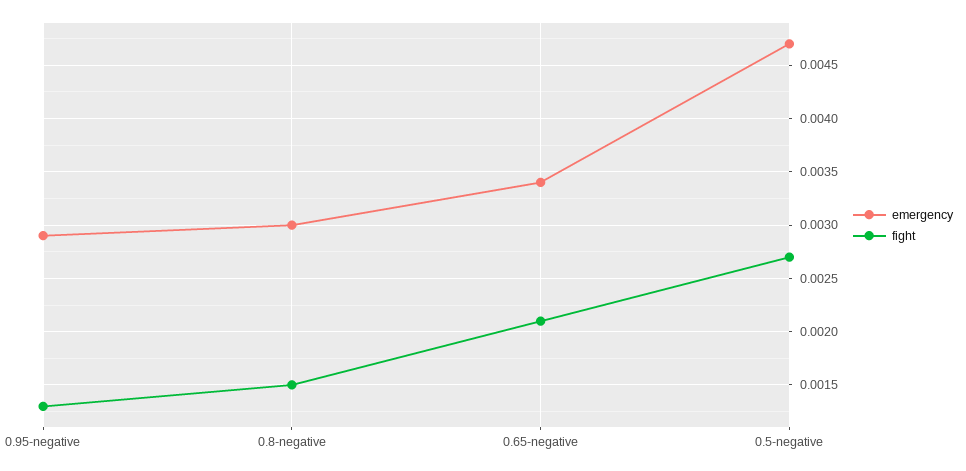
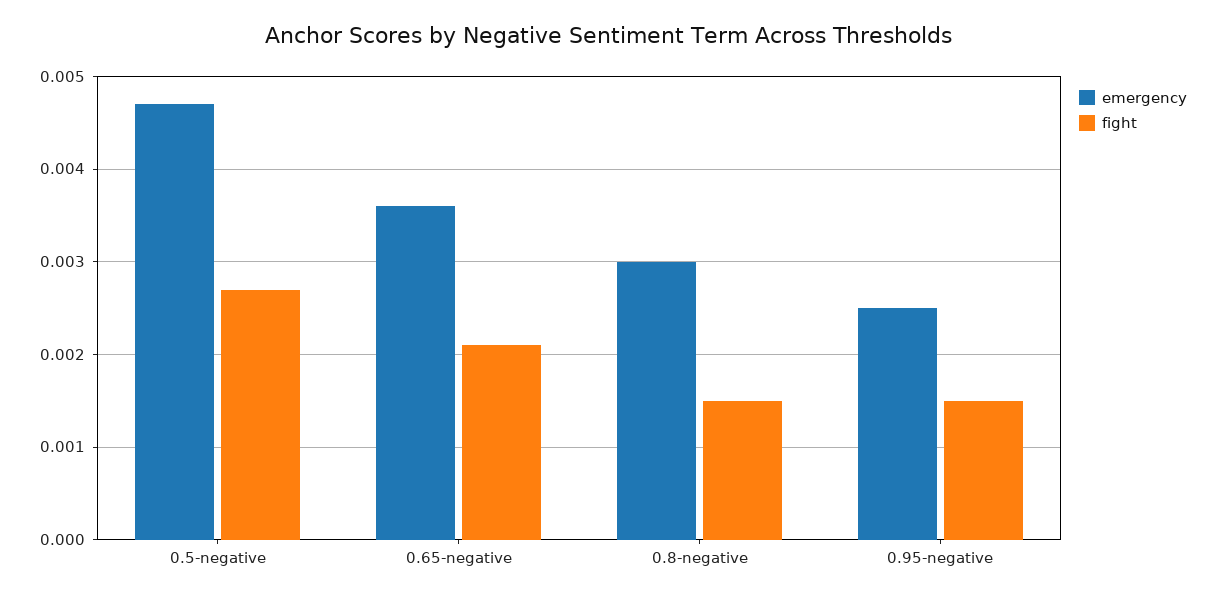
  {
    "emergency": {
-     "0.95-negative": 0.0029,
+     "0.95-negative": 0.0025,
      "0.8-negative": 0.003,
-     "0.65-negative": 0.0034,
+     "0.65-negative": 0.0036,
      "0.5-negative": 0.0047
    },
    "fight": {
-     "0.95-negative": 0.0013,
+     "0.95-negative": 0.0015,
      "0.8-negative": 0.0015,
      "0.65-negative": 0.0021,
      "0.5-negative": 0.0027
    }
  }

